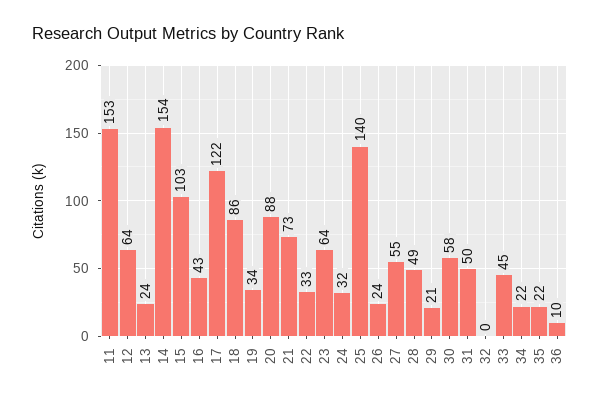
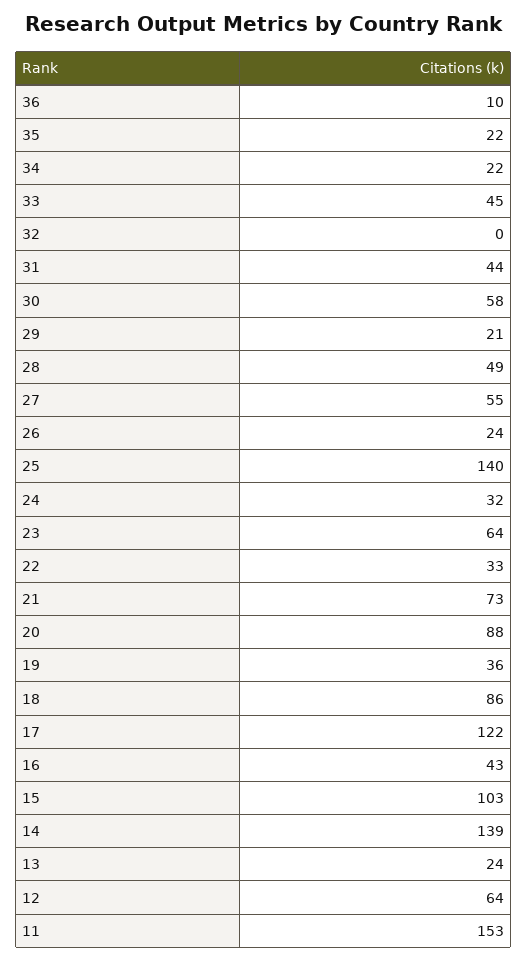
  {
    "11": 153,
    "12": 64,
    "13": 24,
-   "14": 154,
+   "14": 139,
    "15": 103,
    "16": 43,
    "17": 122,
    "18": 86,
-   "19": 34,
+   "19": 36,
    "20": 88,
    "21": 73,
    "22": 33,
    "23": 64,
    "24": 32,
    "25": 140,
    "26": 24,
    "27": 55,
    "28": 49,
    "29": 21,
    "30": 58,
-   "31": 50,
+   "31": 44,
    "32": 0,
    "33": 45,
    "34": 22,
    "35": 22,
    "36": 10
  }

